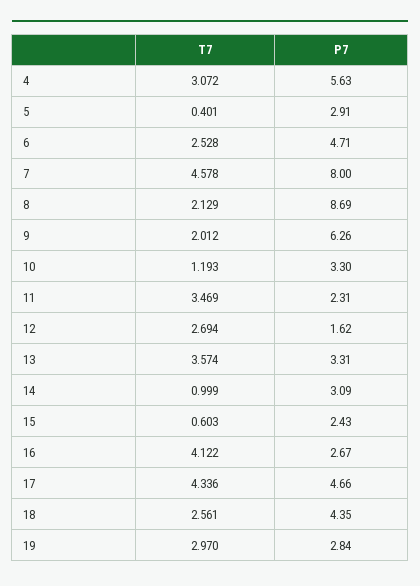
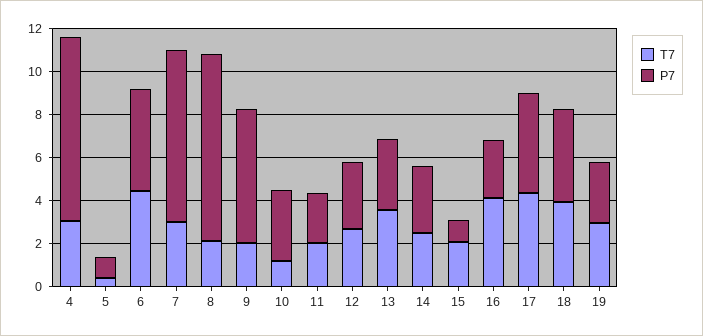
  {
    "T7": {
      "4": 3.072,
      "5": 0.401,
-     "6": 2.528,
+     "6": 4.5,
-     "7": 4.578,
+     "7": 3,
      "8": 2.129,
      "9": 2.012,
      "10": 1.193,
-     "11": 3.469,
+     "11": 2,
      "12": 2.694,
      "13": 3.574,
-     "14": 0.999,
+     "14": 2.5,
-     "15": 0.603,
+     "15": 2,
      "16": 4.122,
      "17": 4.336,
-     "18": 2.561,
+     "18": 4,
      "19": 2.97
    },
    "P7": {
-     "4": 5.63,
+     "4": 8.5,
-     "5": 2.91,
+     "5": 1,
      "6": 4.71,
      "7": 8,
      "8": 8.69,
      "9": 6.26,
      "10": 3.3,
      "11": 2.31,
-     "12": 1.62,
+     "12": 3,
      "13": 3.31,
      "14": 3.09,
-     "15": 2.43,
+     "15": 1,
      "16": 2.67,
      "17": 4.66,
      "18": 4.35,
      "19": 2.84
    }
  }

